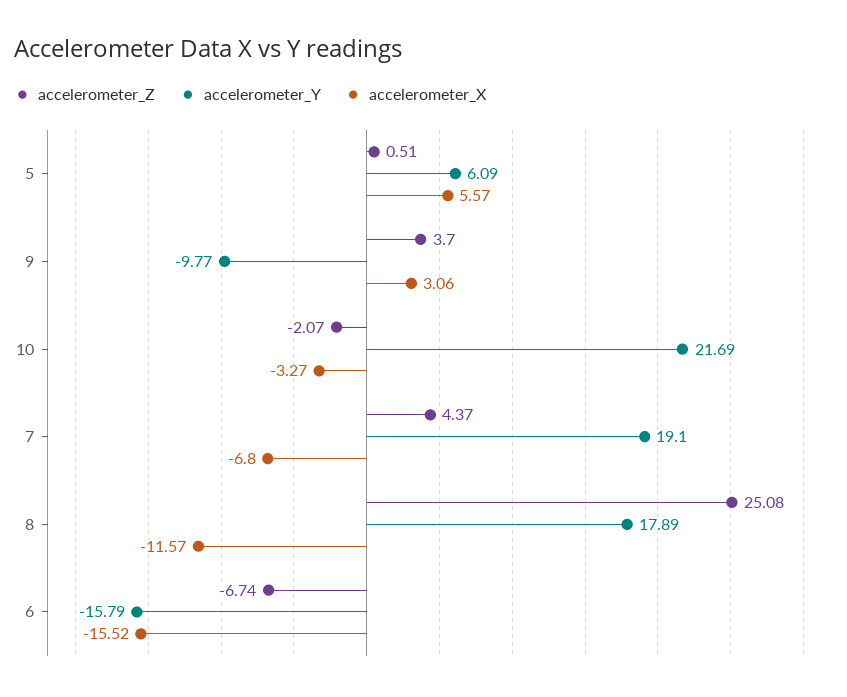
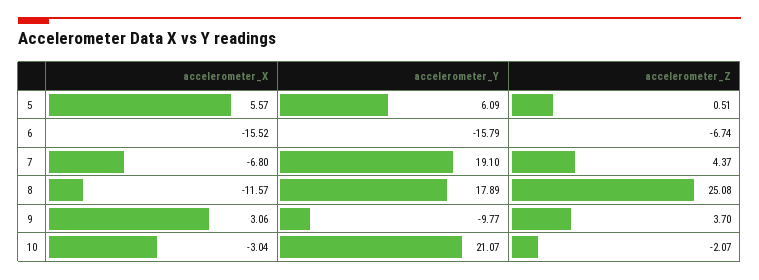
  {
    "accelerometer_Z": {
      "5": 0.51,
      "9": 3.7,
      "10": -2.07,
      "7": 4.37,
      "8": 25.08,
      "6": -6.74
    },
    "accelerometer_Y": {
      "5": 6.09,
      "9": -9.77,
-     "10": 21.69,
+     "10": 21.07,
      "7": 19.1,
      "8": 17.89,
      "6": -15.79
    },
    "accelerometer_X": {
      "5": 5.57,
      "9": 3.06,
-     "10": -3.27,
+     "10": -3.04,
      "7": -6.8,
      "8": -11.57,
      "6": -15.52
    }
  }

